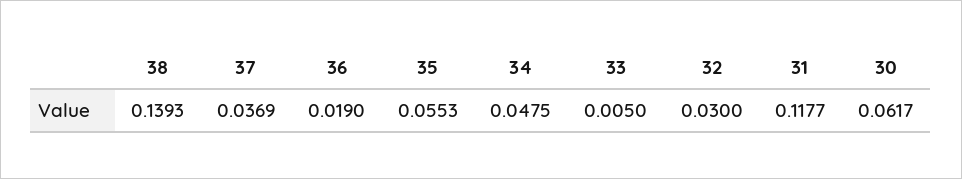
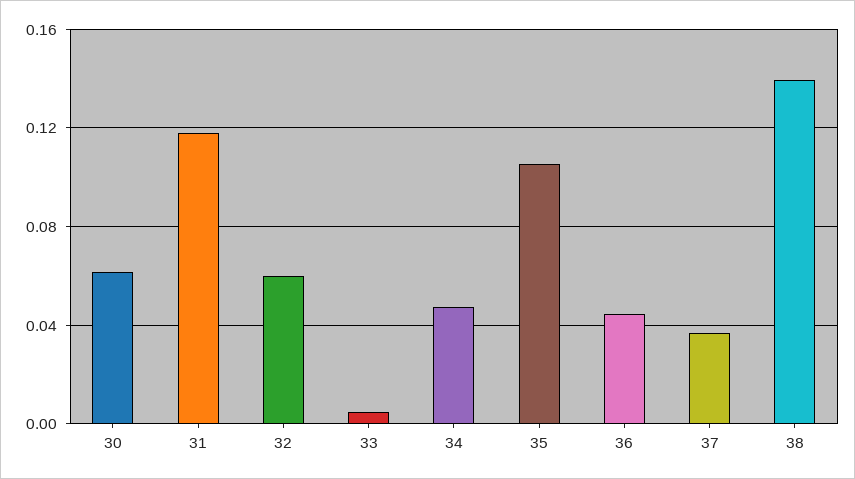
  {
    "38": 0.1393,
    "37": 0.0369,
-   "36": 0.019,
+   "36": 0.045,
-   "35": 0.0553,
+   "35": 0.105,
    "34": 0.0475,
    "33": 0.005,
-   "32": 0.03,
+   "32": 0.06,
    "31": 0.1177,
    "30": 0.0617
  }

